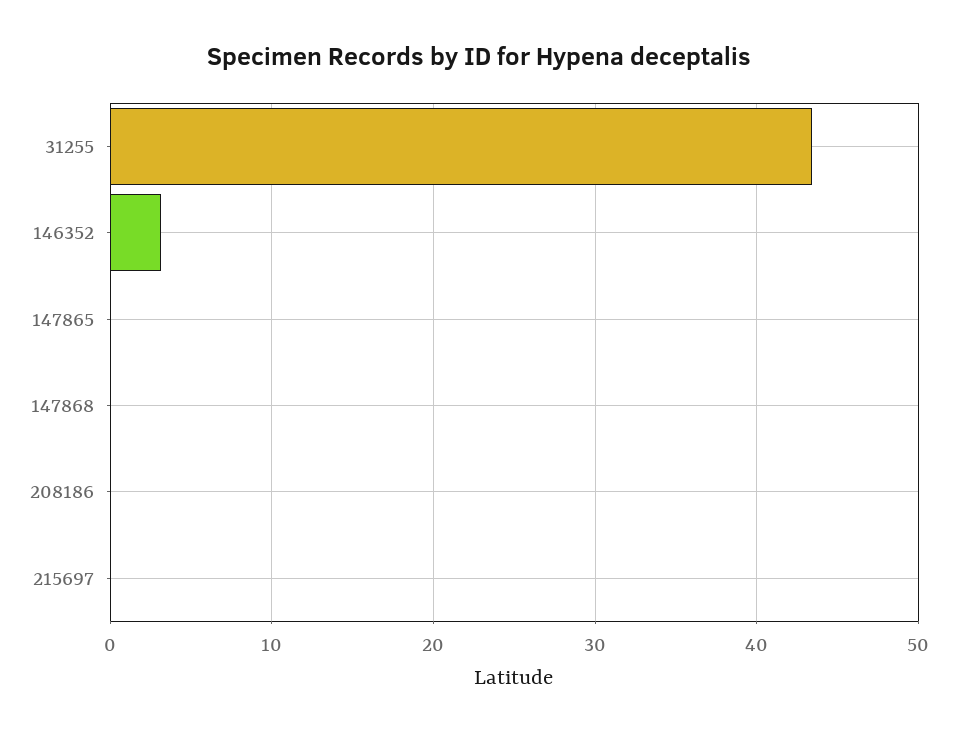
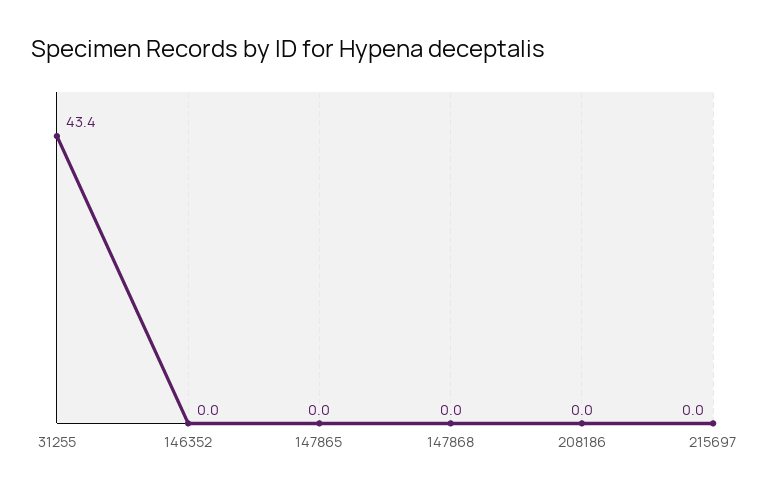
  {
    "31255": 43.4,
-   "146352": 3,
+   "146352": 0,
    "147865": 0,
    "147868": 0,
    "208186": 0,
    "215697": 0
  }

